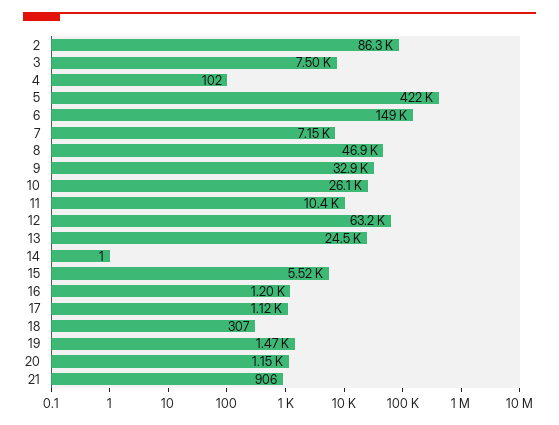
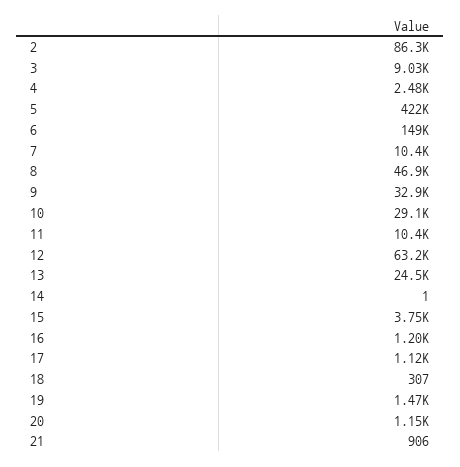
  {
    "2": 86300,
-   "3": 7500,
+   "3": 9030,
-   "4": 102,
+   "4": 2480,
    "5": 422000,
    "6": 149000,
-   "7": 7150,
+   "7": 10400,
    "8": 46900,
    "9": 32900,
-   "10": 26100,
+   "10": 29100,
    "11": 10400,
    "12": 63200,
    "13": 24500,
    "14": 1,
-   "15": 5520,
+   "15": 3750,
    "16": 1200,
    "17": 1120,
    "18": 307,
    "19": 1470,
    "20": 1150,
    "21": 906
  }

